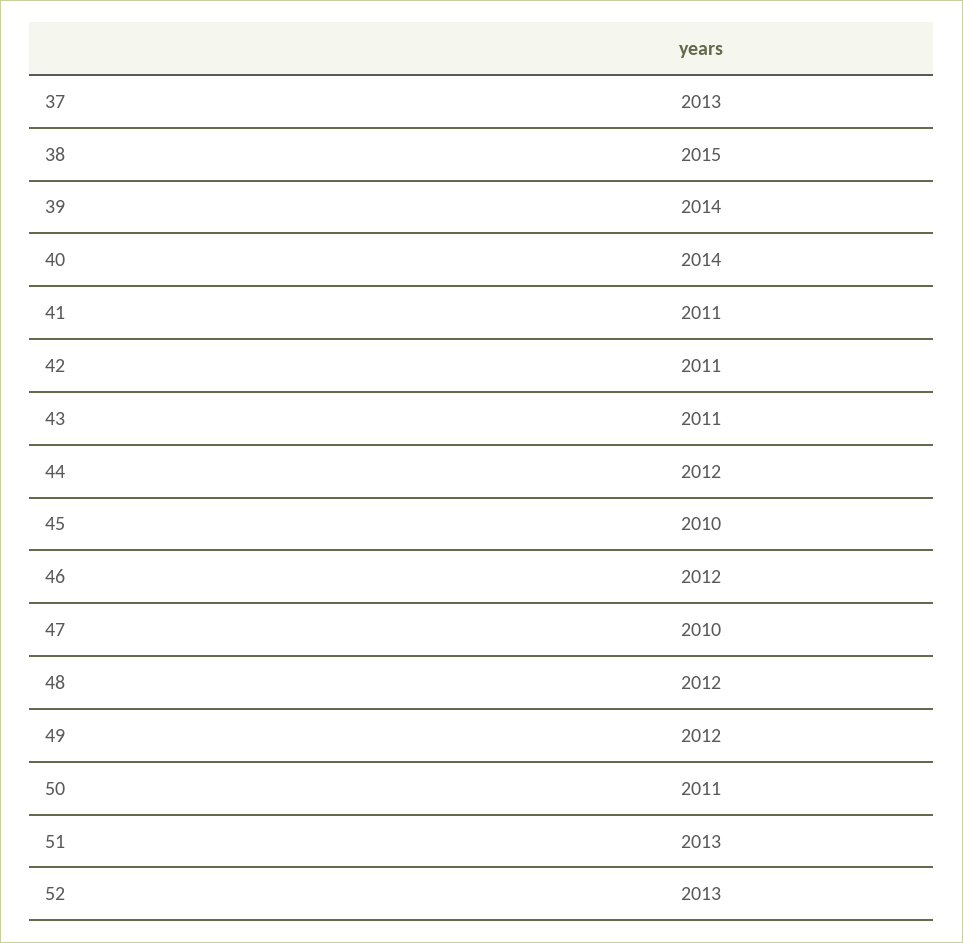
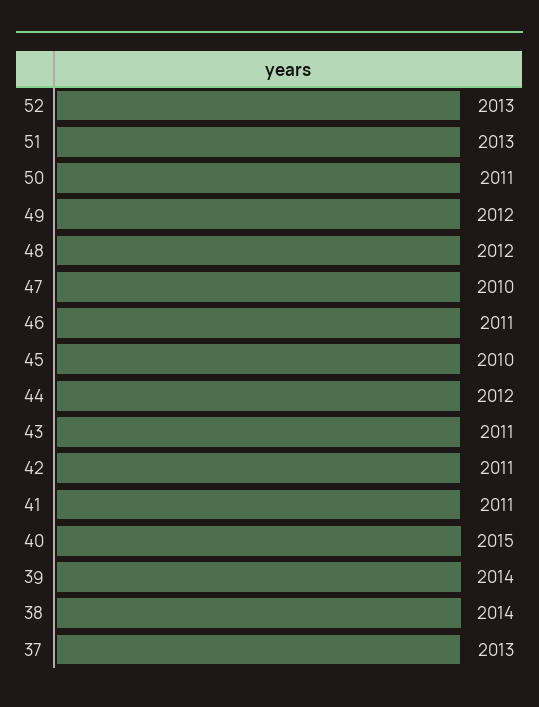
  {
    "37": 2013,
-   "38": 2015,
+   "38": 2014,
    "39": 2014,
-   "40": 2014,
+   "40": 2015,
    "41": 2011,
    "42": 2011,
    "43": 2011,
    "44": 2012,
    "45": 2010,
-   "46": 2012,
+   "46": 2011,
    "47": 2010,
    "48": 2012,
    "49": 2012,
    "50": 2011,
    "51": 2013,
    "52": 2013
  }

